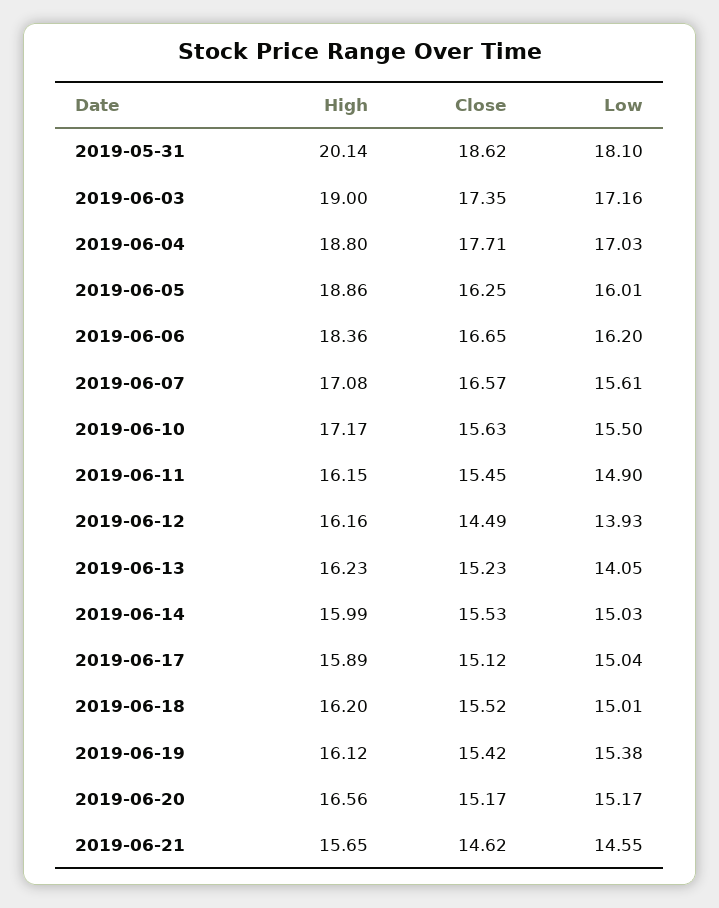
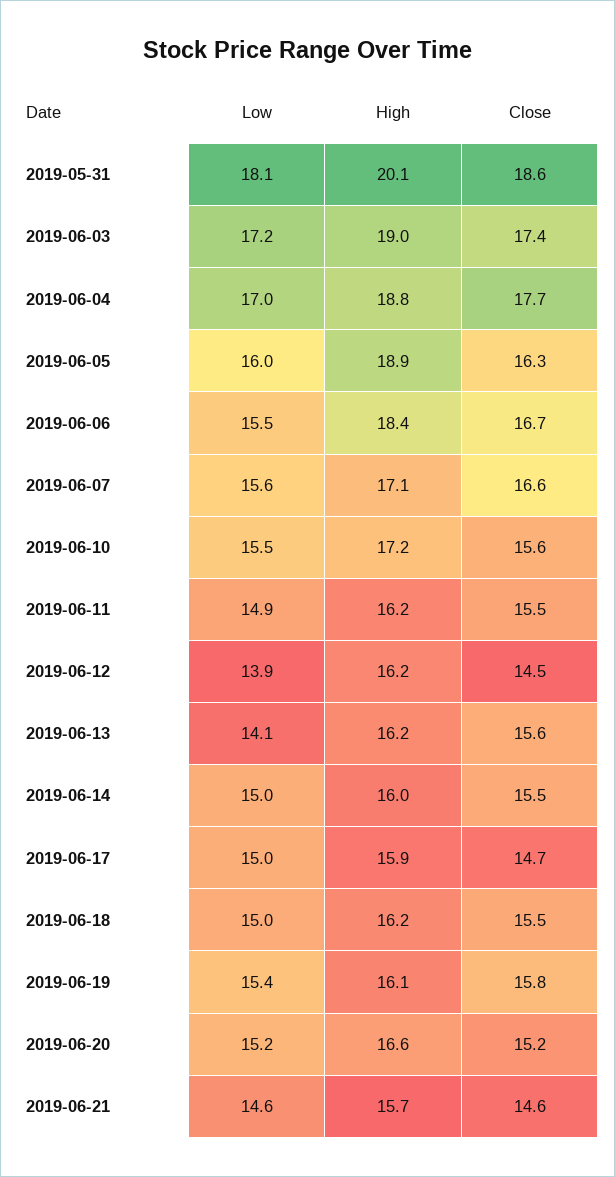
  {
    "High": {
      "2019-05-31": 20.14,
      "2019-06-03": 19,
      "2019-06-04": 18.8,
      "2019-06-05": 18.86,
      "2019-06-06": 18.36,
      "2019-06-07": 17.08,
      "2019-06-10": 17.17,
      "2019-06-11": 16.15,
      "2019-06-12": 16.16,
      "2019-06-13": 16.23,
      "2019-06-14": 15.99,
      "2019-06-17": 15.89,
      "2019-06-18": 16.2,
      "2019-06-19": 16.12,
      "2019-06-20": 16.56,
      "2019-06-21": 15.65
    },
    "Close": {
      "2019-05-31": 18.62,
      "2019-06-03": 17.35,
      "2019-06-04": 17.71,
      "2019-06-05": 16.25,
      "2019-06-06": 16.65,
      "2019-06-07": 16.57,
      "2019-06-10": 15.63,
      "2019-06-11": 15.45,
      "2019-06-12": 14.49,
-     "2019-06-13": 15.23,
+     "2019-06-13": 15.6,
      "2019-06-14": 15.53,
-     "2019-06-17": 15.12,
+     "2019-06-17": 14.7,
      "2019-06-18": 15.52,
-     "2019-06-19": 15.42,
+     "2019-06-19": 15.8,
      "2019-06-20": 15.17,
      "2019-06-21": 14.62
    },
    "Low": {
      "2019-05-31": 18.1,
      "2019-06-03": 17.16,
      "2019-06-04": 17.03,
      "2019-06-05": 16.01,
-     "2019-06-06": 16.2,
+     "2019-06-06": 15.5,
      "2019-06-07": 15.61,
      "2019-06-10": 15.5,
      "2019-06-11": 14.9,
      "2019-06-12": 13.93,
      "2019-06-13": 14.05,
      "2019-06-14": 15.03,
      "2019-06-17": 15.04,
      "2019-06-18": 15.01,
      "2019-06-19": 15.38,
      "2019-06-20": 15.17,
      "2019-06-21": 14.55
    }
  }

